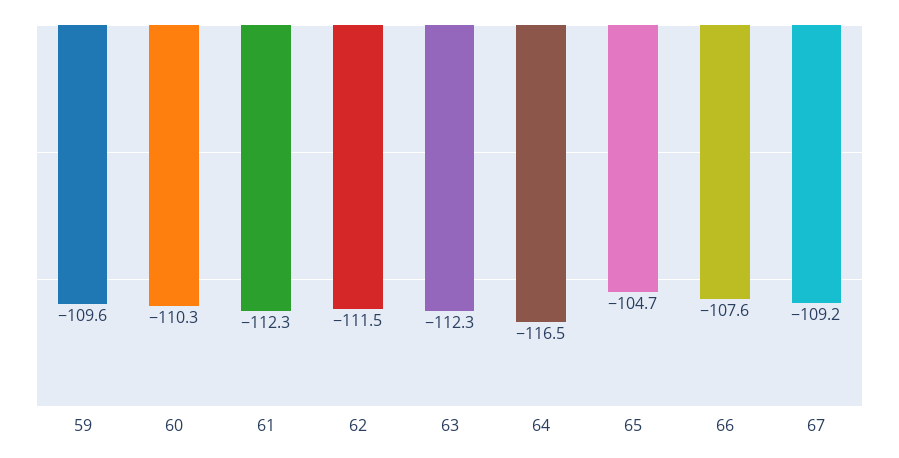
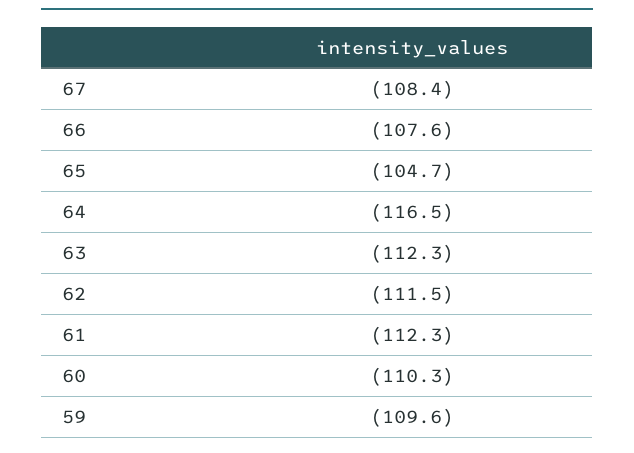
  {
    "59": -109.6,
    "60": -110.3,
    "61": -112.3,
    "62": -111.5,
    "63": -112.3,
    "64": -116.5,
    "65": -104.7,
    "66": -107.6,
-   "67": -109.2
+   "67": -108.4
  }

